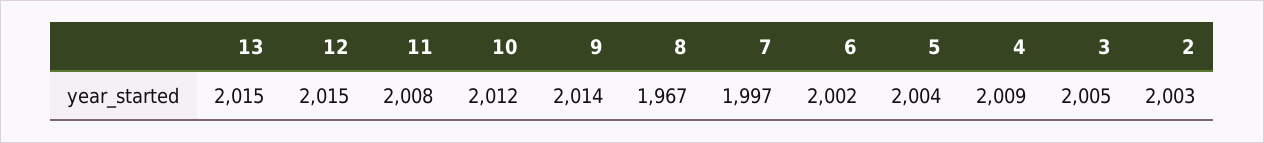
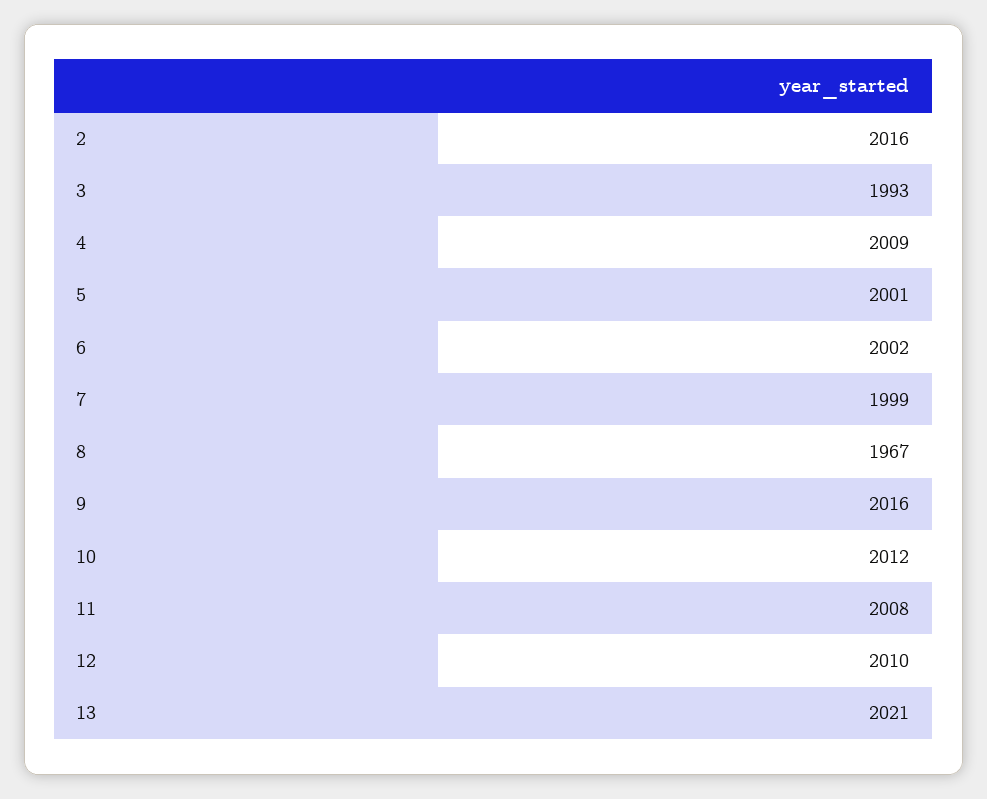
  {
-   "13": 2015,
+   "13": 2021,
-   "12": 2015,
+   "12": 2010,
    "11": 2008,
    "10": 2012,
-   "9": 2014,
+   "9": 2016,
    "8": 1967,
-   "7": 1997,
+   "7": 1999,
    "6": 2002,
-   "5": 2004,
+   "5": 2001,
    "4": 2009,
-   "3": 2005,
+   "3": 1993,
-   "2": 2003
+   "2": 2016
  }

